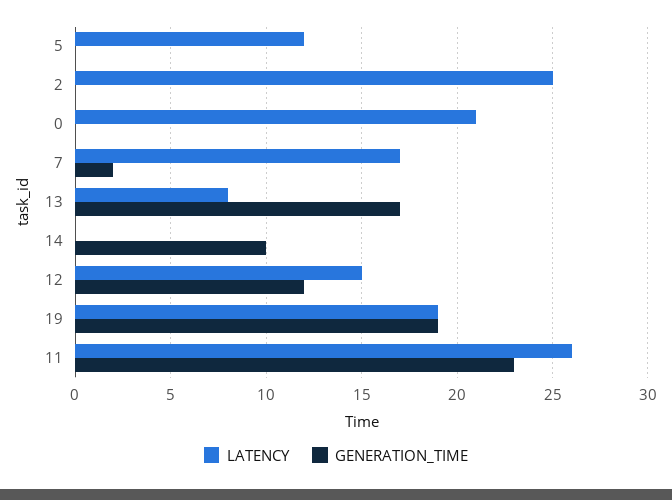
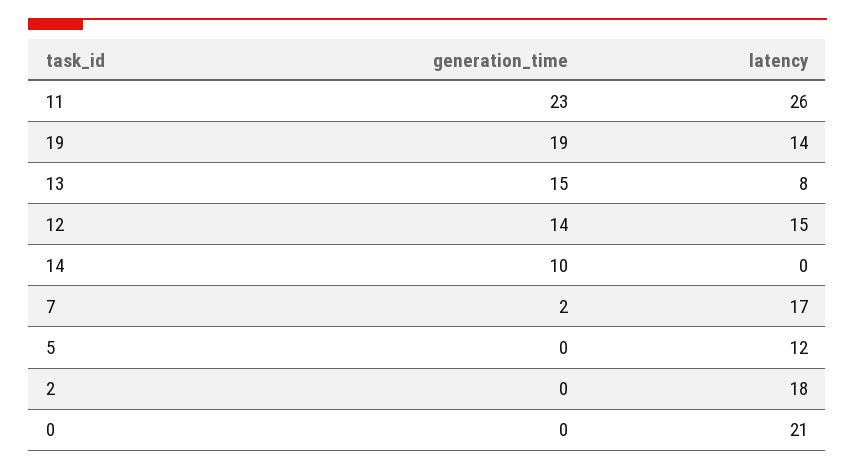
  {
    "LATENCY": {
      "5": 12,
-     "2": 25,
+     "2": 18,
      "0": 21,
      "7": 17,
      "13": 8,
      "14": 0,
      "12": 15,
-     "19": 19,
+     "19": 14,
      "11": 26
    },
    "GENERATION_TIME": {
      "5": 0,
      "2": 0,
      "0": 0,
      "7": 2,
-     "13": 17,
+     "13": 15,
      "14": 10,
-     "12": 12,
+     "12": 14,
      "19": 19,
      "11": 23
    }
  }

